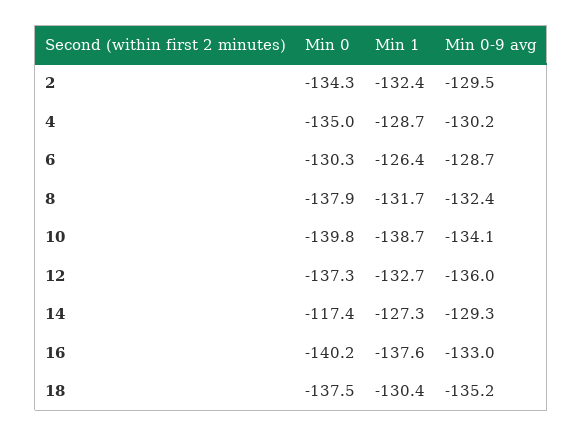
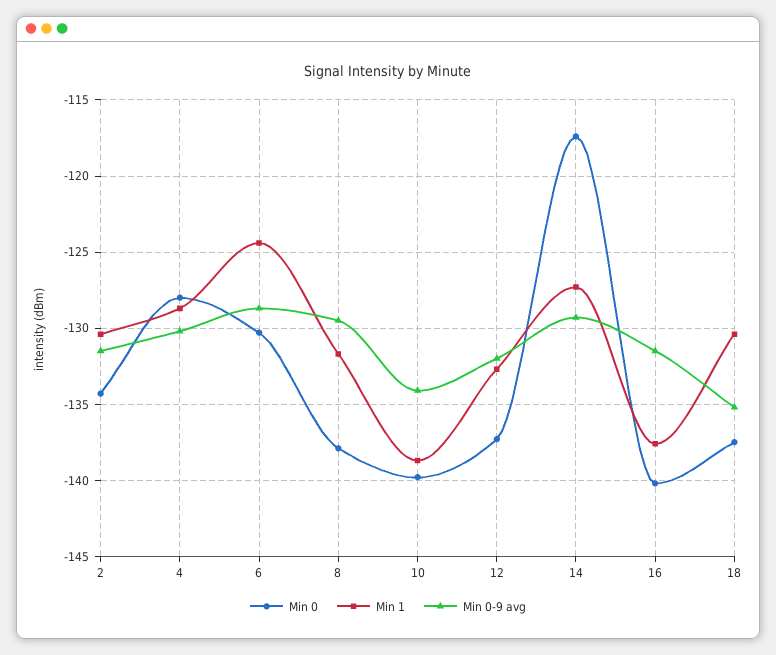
  {
    "Min 0": {
      "2": -134.3,
-     "4": -135,
+     "4": -128,
      "6": -130.3,
      "8": -137.9,
      "10": -139.8,
      "12": -137.3,
      "14": -117.4,
      "16": -140.2,
      "18": -137.5
    },
    "Min 1": {
-     "2": -132.4,
+     "2": -130.5,
      "4": -128.7,
-     "6": -126.4,
+     "6": -124.5,
      "8": -131.7,
      "10": -138.7,
      "12": -132.7,
      "14": -127.3,
      "16": -137.6,
      "18": -130.4
    },
    "Min 0-9 avg": {
-     "2": -129.5,
+     "2": -131.5,
      "4": -130.2,
      "6": -128.7,
-     "8": -132.4,
+     "8": -129.5,
      "10": -134.1,
-     "12": -136,
+     "12": -132,
      "14": -129.3,
-     "16": -133,
+     "16": -131.5,
      "18": -135.2
    }
  }

